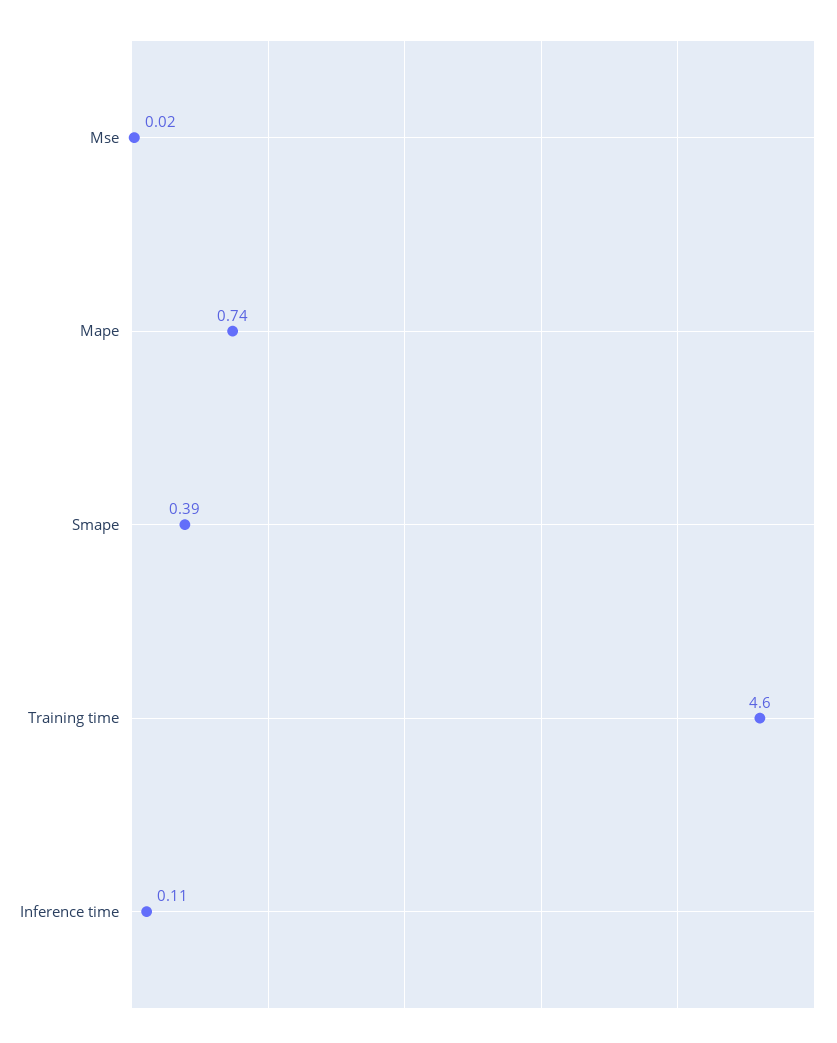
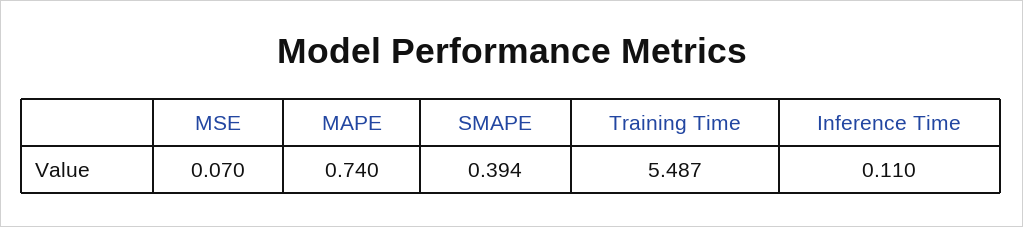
  {
-   "Mse": 0.02,
+   "Mse": 0.07,
    "Mape": 0.74,
    "Smape": 0.394,
-   "Training time": 4.6,
+   "Training time": 5.487,
    "Inference time": 0.11
  }

